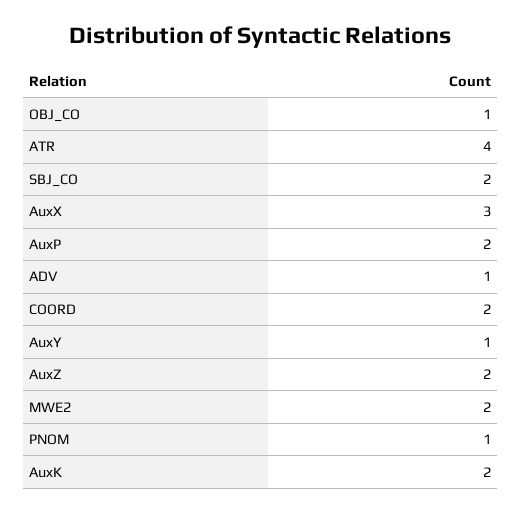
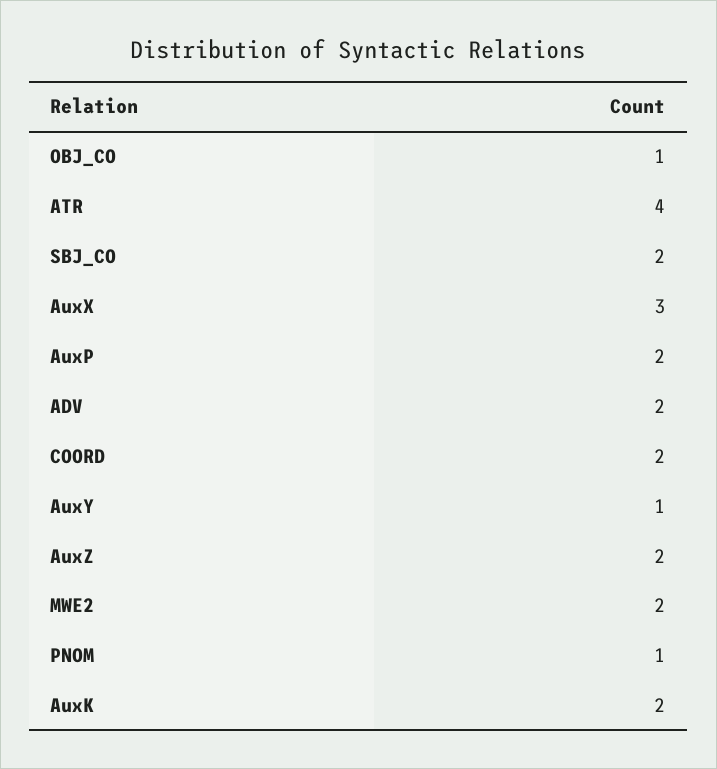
  {
    "OBJ_CO": 1,
    "ATR": 4,
    "SBJ_CO": 2,
    "AuxX": 3,
    "AuxP": 2,
-   "ADV": 1,
+   "ADV": 2,
    "COORD": 2,
    "AuxY": 1,
    "AuxZ": 2,
    "MWE2": 2,
    "PNOM": 1,
    "AuxK": 2
  }

